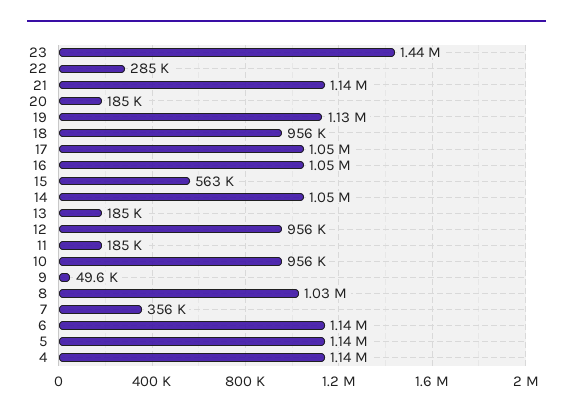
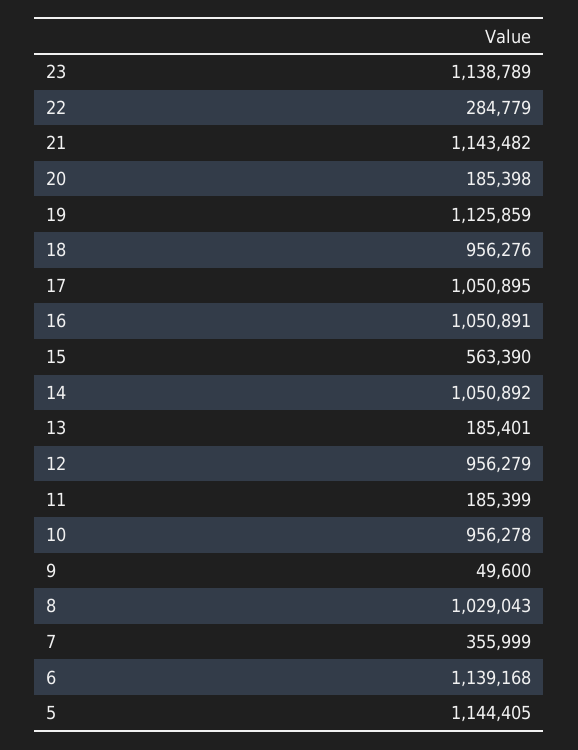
  {
-   "23": 1440000,
+   "23": 1138789,
    "22": 284779,
    "21": 1143482,
    "20": 185398,
    "19": 1125859,
    "18": 956276,
    "17": 1050895,
    "16": 1050891,
    "15": 563390,
    "14": 1050892,
    "13": 185401,
    "12": 956279,
    "11": 185399,
    "10": 956278,
    "9": 49600,
    "8": 1029043,
    "7": 355999,
    "6": 1139168,
-   "5": 1144405,
+   "5": 1144405
-   "4": 1140000
  }

